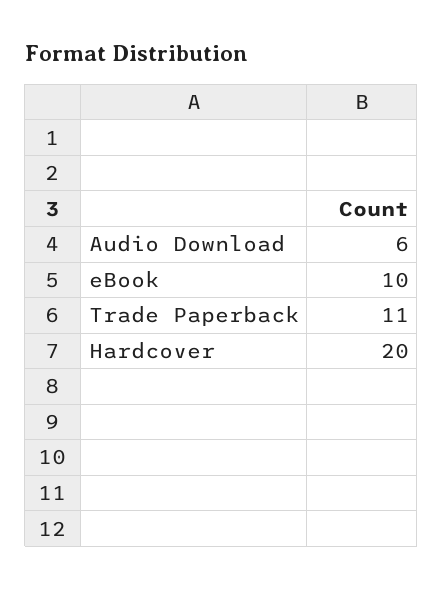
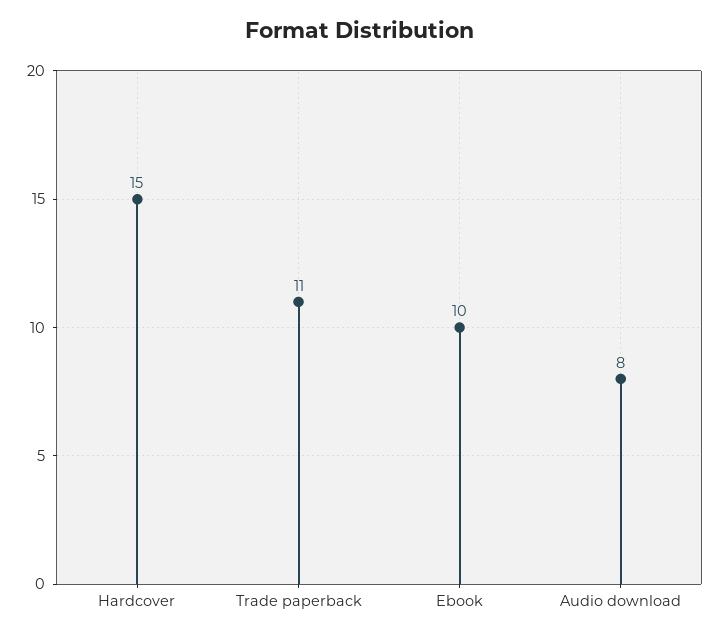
  {
-   "Audio Download": 6,
+   "Audio Download": 8,
    "eBook": 10,
    "Trade Paperback": 11,
-   "Hardcover": 20
+   "Hardcover": 15
  }

